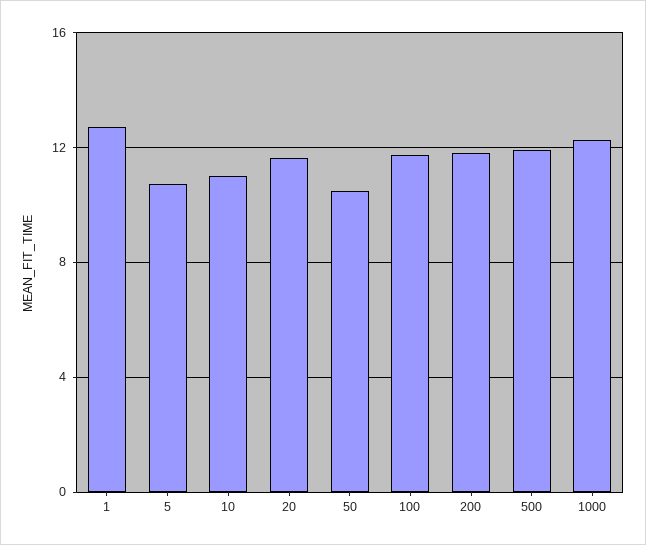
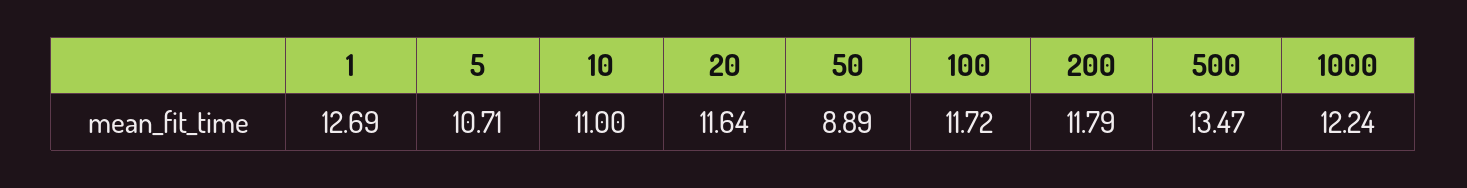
  {
    "1": 12.69,
    "5": 10.71,
    "10": 11,
    "20": 11.64,
-   "50": 10.5,
+   "50": 8.89,
    "100": 11.72,
    "200": 11.79,
-   "500": 12,
+   "500": 13.47,
    "1000": 12.24
  }

